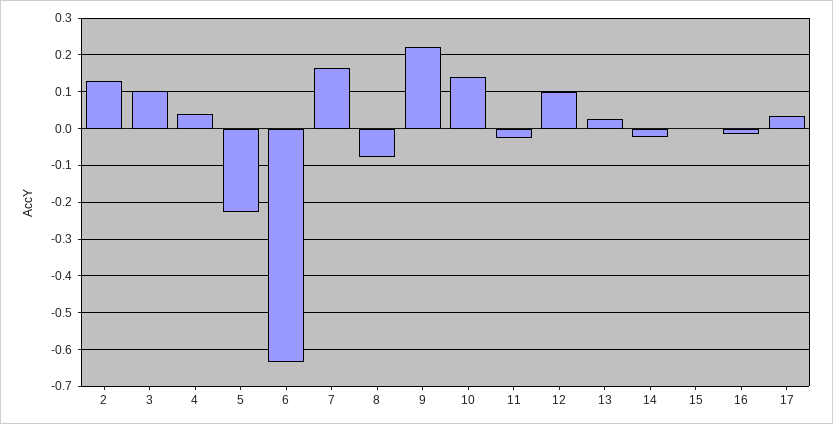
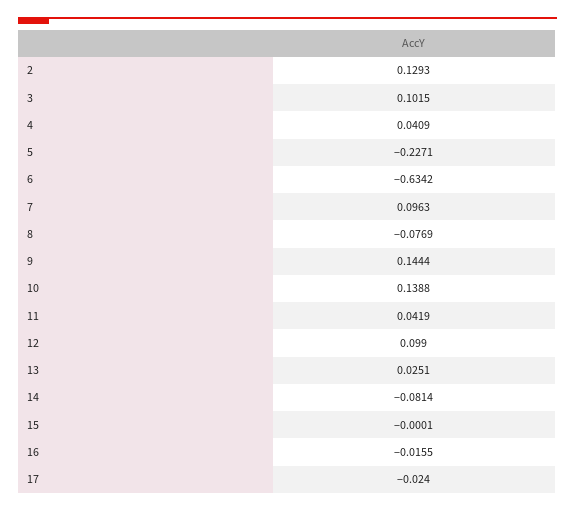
  {
    "2": 0.1293,
    "3": 0.1015,
    "4": 0.0409,
    "5": -0.2271,
    "6": -0.6342,
-   "7": 0.16,
+   "7": 0.0963,
    "8": -0.0769,
-   "9": 0.22,
+   "9": 0.1444,
    "10": 0.1388,
-   "11": -0.02,
+   "11": 0.0419,
    "12": 0.099,
    "13": 0.0251,
-   "14": -0.02,
+   "14": -0.0814,
    "15": -0.0001,
    "16": -0.0155,
-   "17": 0.04
+   "17": -0.024
  }

